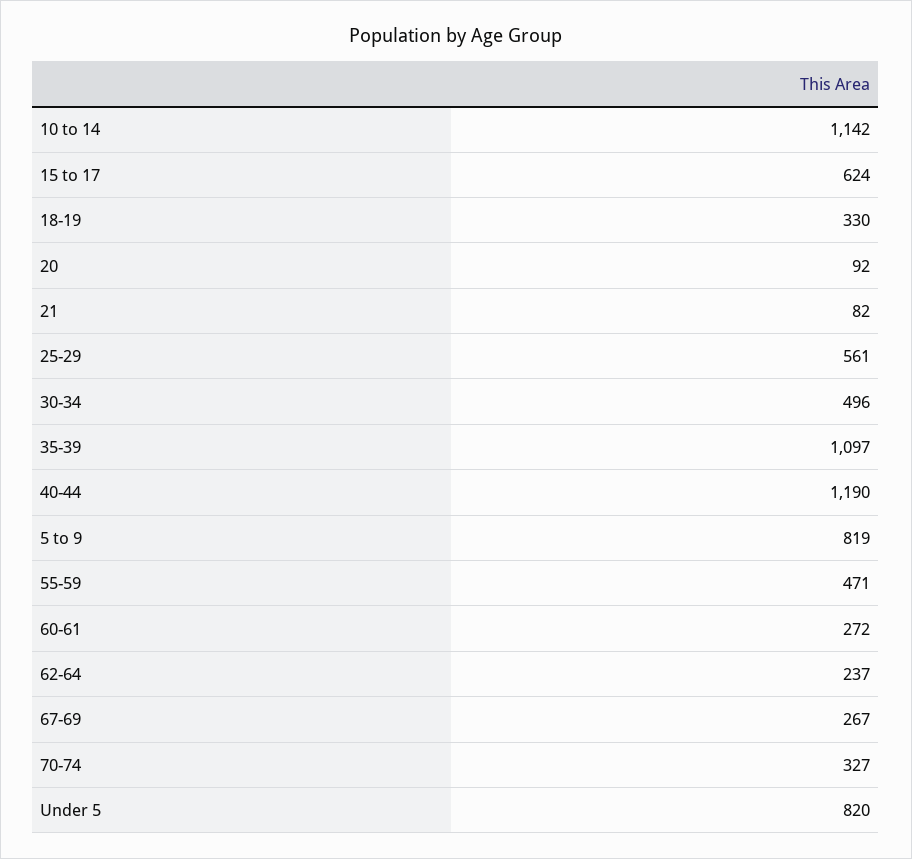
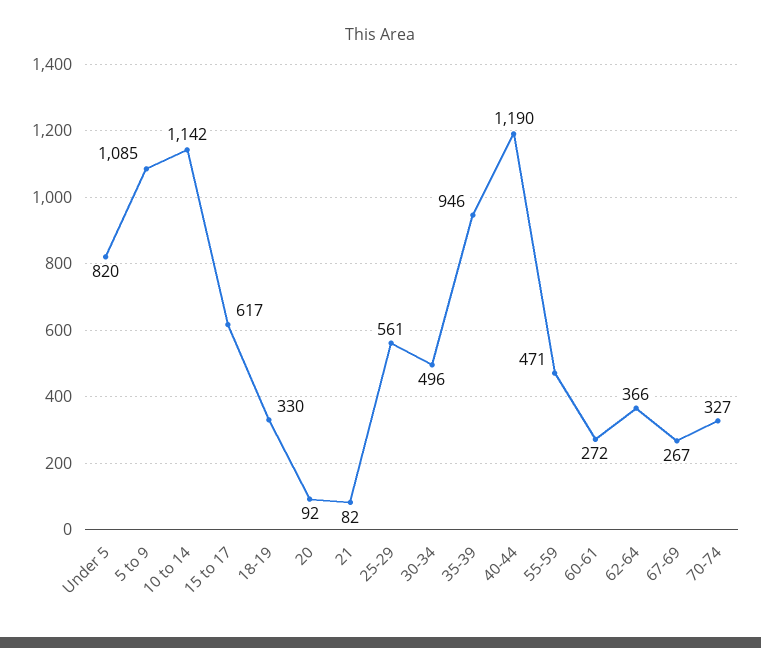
  {
    "10 to 14": 1142,
-   "15 to 17": 624,
+   "15 to 17": 617,
    "18-19": 330,
    "20": 92,
    "21": 82,
    "25-29": 561,
    "30-34": 496,
-   "35-39": 1097,
+   "35-39": 946,
    "40-44": 1190,
-   "5 to 9": 819,
+   "5 to 9": 1085,
    "55-59": 471,
    "60-61": 272,
-   "62-64": 237,
+   "62-64": 366,
    "67-69": 267,
    "70-74": 327,
    "Under 5": 820
  }

